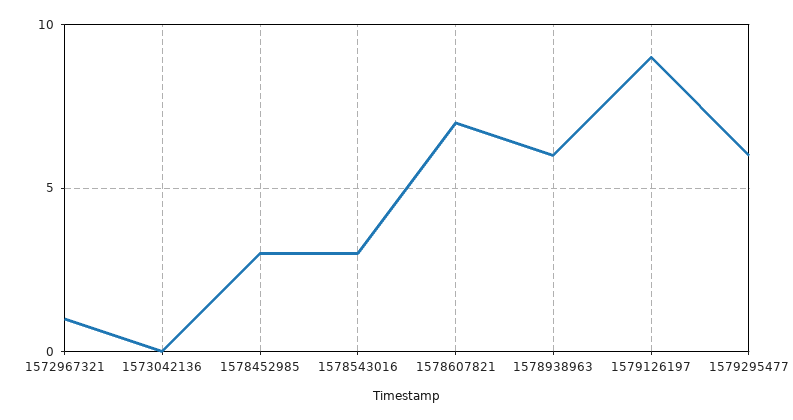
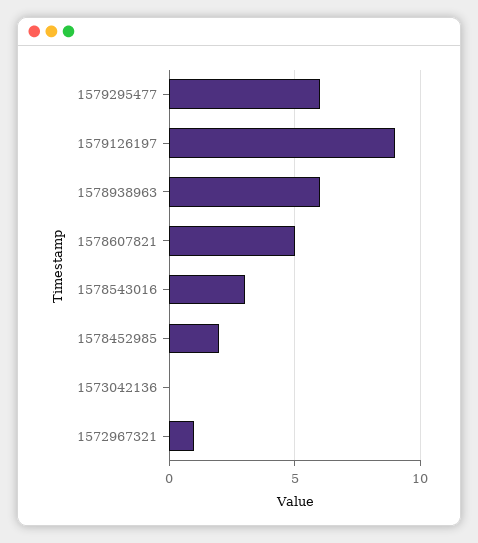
  {
    "1572967321": 1,
    "1573042136": 0,
-   "1578452985": 3,
+   "1578452985": 2,
    "1578543016": 3,
-   "1578607821": 7,
+   "1578607821": 5,
    "1578938963": 6,
    "1579126197": 9,
    "1579295477": 6
  }

